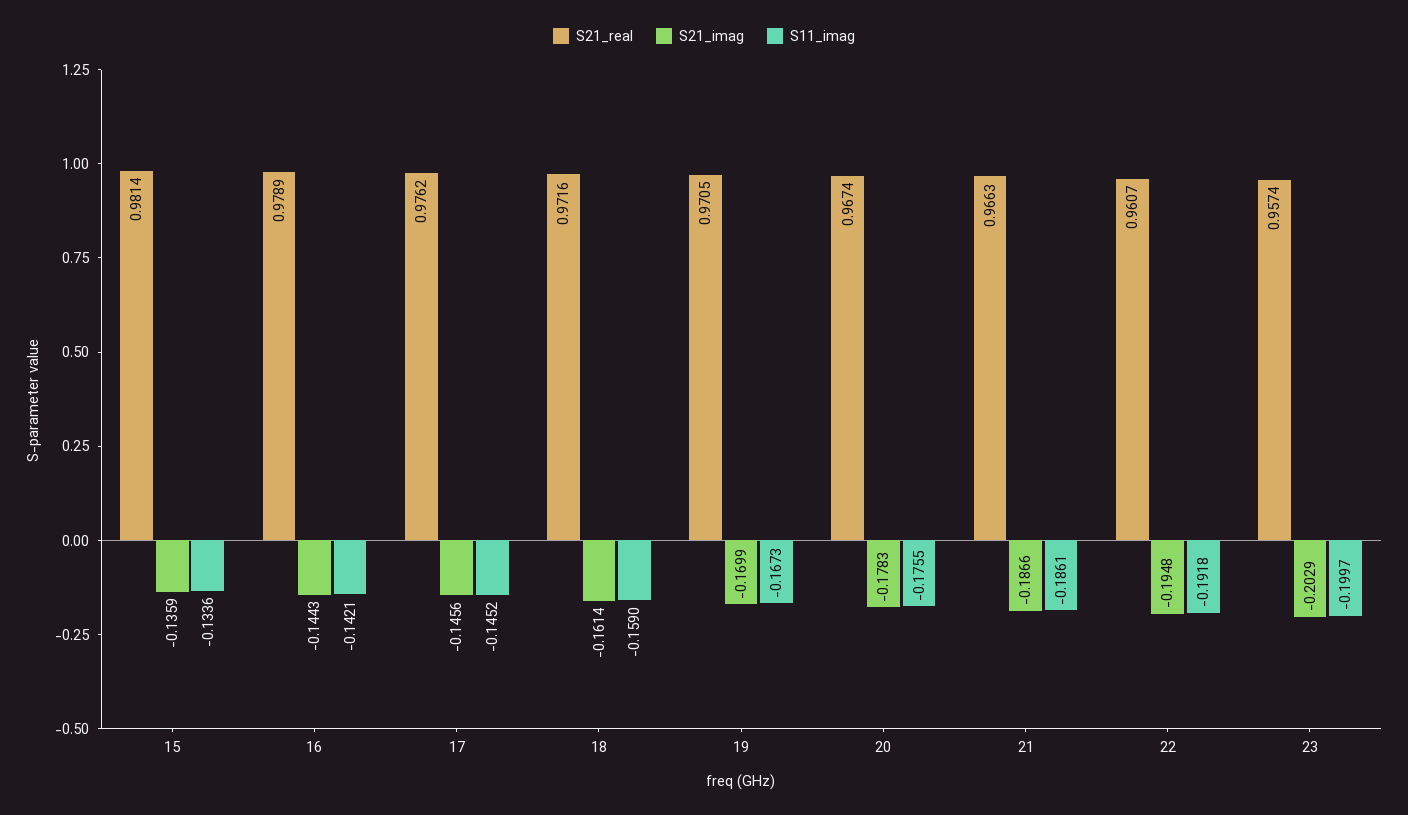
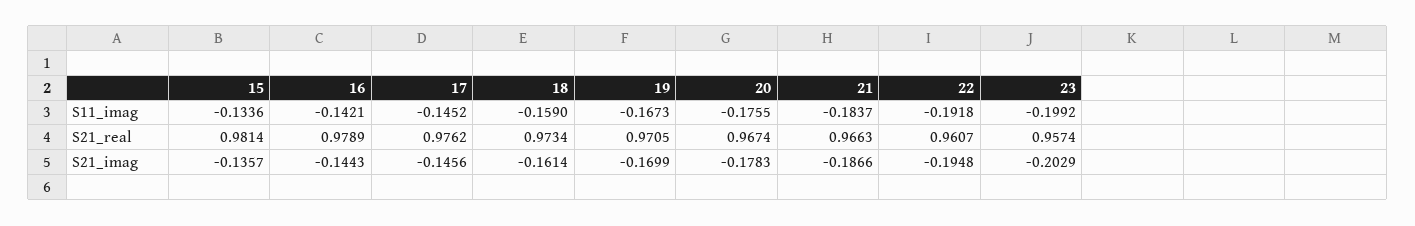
  {
    "S21_real": {
      "15": 0.9814,
      "16": 0.9789,
      "17": 0.9762,
-     "18": 0.9716,
+     "18": 0.9734,
      "19": 0.9705,
      "20": 0.9674,
      "21": 0.9663,
      "22": 0.9607,
      "23": 0.9574
    },
    "S21_imag": {
-     "15": -0.1359,
+     "15": -0.1357,
      "16": -0.1443,
      "17": -0.1456,
      "18": -0.1614,
      "19": -0.1699,
      "20": -0.1783,
      "21": -0.1866,
      "22": -0.1948,
      "23": -0.2029
    },
    "S11_imag": {
      "15": -0.1336,
      "16": -0.1421,
      "17": -0.1452,
      "18": -0.159,
      "19": -0.1673,
      "20": -0.1755,
-     "21": -0.1861,
+     "21": -0.1837,
      "22": -0.1918,
-     "23": -0.1997
+     "23": -0.1992
    }
  }

